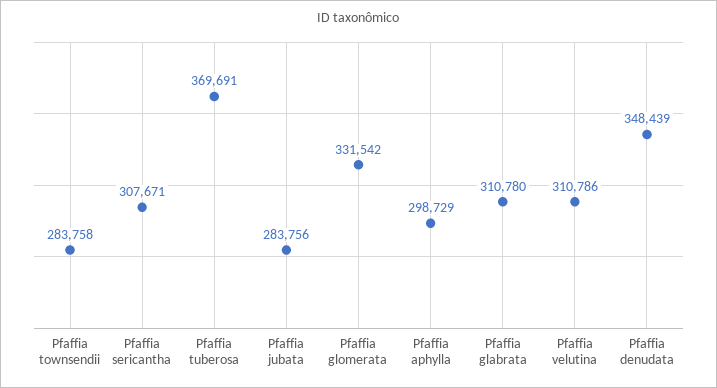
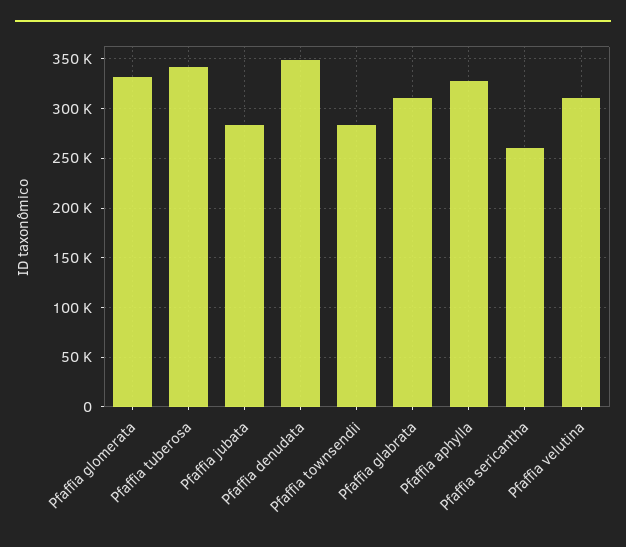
  {
    "Pfaffia townsendii": 283758,
-   "Pfaffia sericantha": 307671,
+   "Pfaffia sericantha": 260000,
-   "Pfaffia tuberosa": 369691,
+   "Pfaffia tuberosa": 340000,
    "Pfaffia jubata": 283756,
    "Pfaffia glomerata": 331542,
-   "Pfaffia aphylla": 298729,
+   "Pfaffia aphylla": 330000,
    "Pfaffia glabrata": 310780,
    "Pfaffia velutina": 310786,
    "Pfaffia denudata": 348439
  }

